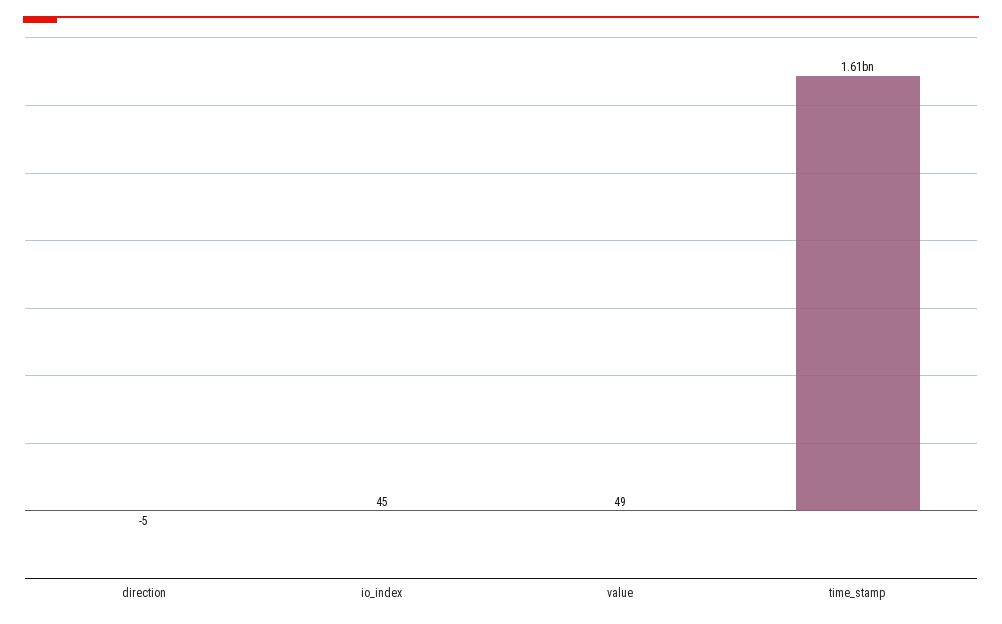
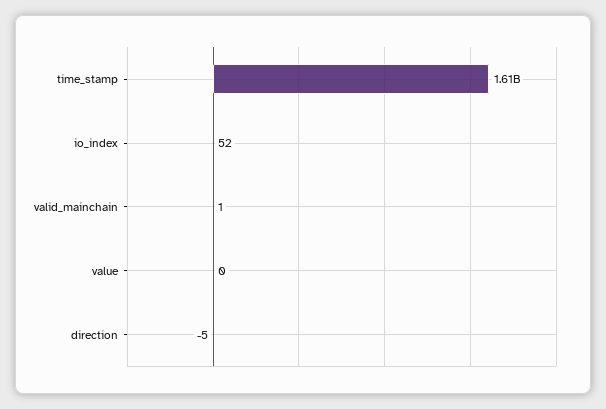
  {
    "direction": -5,
-   "io_index": 45,
+   "io_index": 52,
-   "value": 49,
+   "value": 0,
-   "time_stamp": 1610000000
+   "time_stamp": 1610000000,
+   "valid_mainchain": 1
  }

